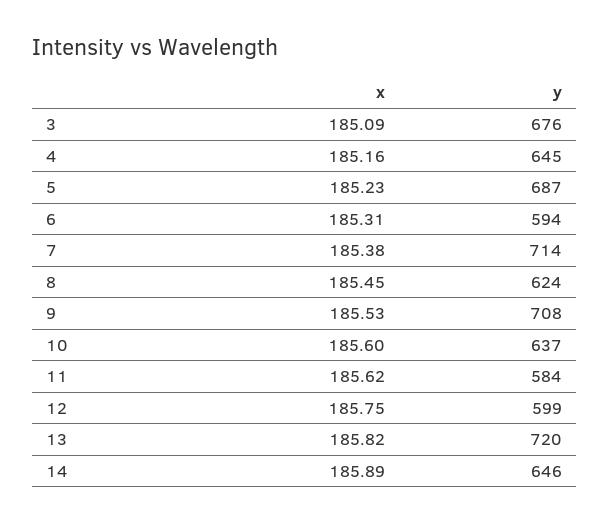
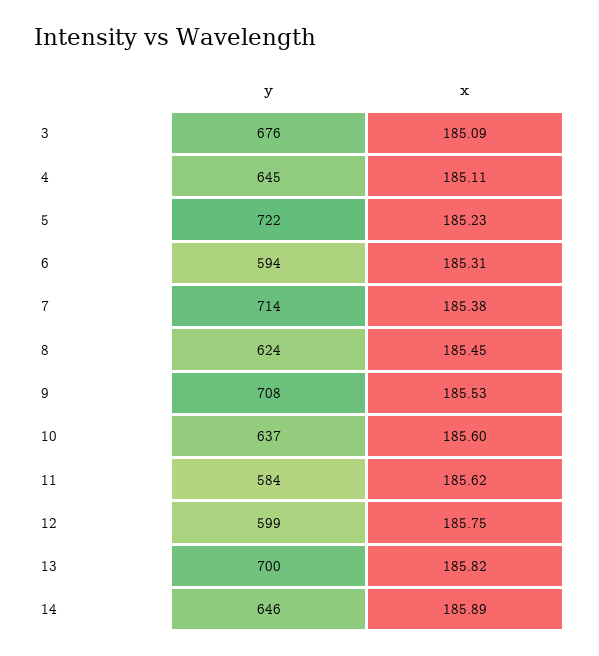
  {
    "x": {
      "3": 185.09,
-     "4": 185.16,
+     "4": 185.11,
      "5": 185.23,
      "6": 185.31,
      "7": 185.38,
      "8": 185.45,
      "9": 185.53,
      "10": 185.6,
      "11": 185.62,
      "12": 185.75,
      "13": 185.82,
      "14": 185.89
    },
    "y": {
      "3": 676,
      "4": 645,
-     "5": 687,
+     "5": 722,
      "6": 594,
      "7": 714,
      "8": 624,
      "9": 708,
      "10": 637,
      "11": 584,
      "12": 599,
-     "13": 720,
+     "13": 700,
      "14": 646
    }
  }

